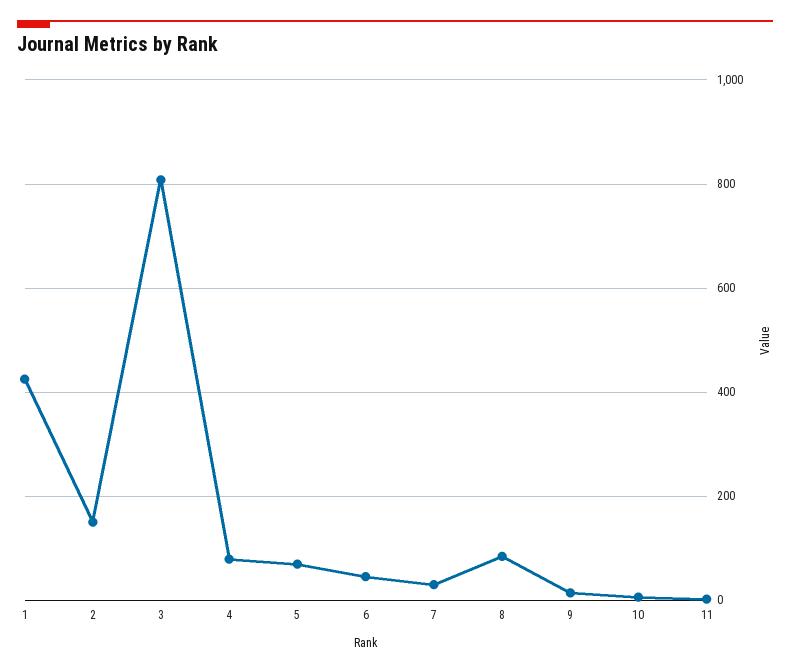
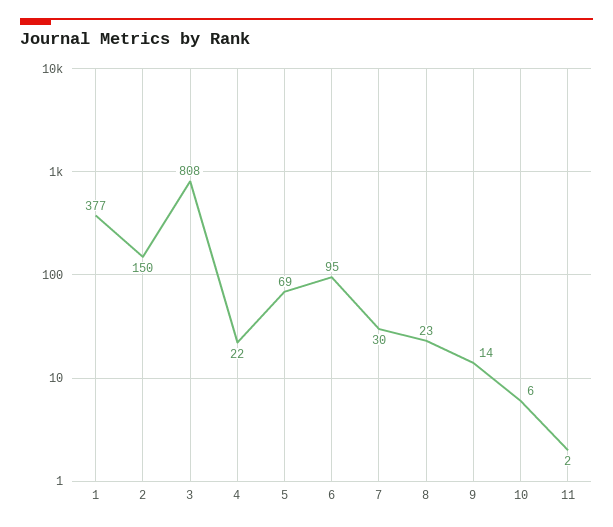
  {
-   "1": 420,
+   "1": 377,
    "2": 150,
    "3": 808,
-   "4": 80,
+   "4": 22,
    "5": 69,
-   "6": 40,
+   "6": 95,
    "7": 30,
-   "8": 80,
+   "8": 23,
    "9": 14,
    "10": 6,
    "11": 2
  }

